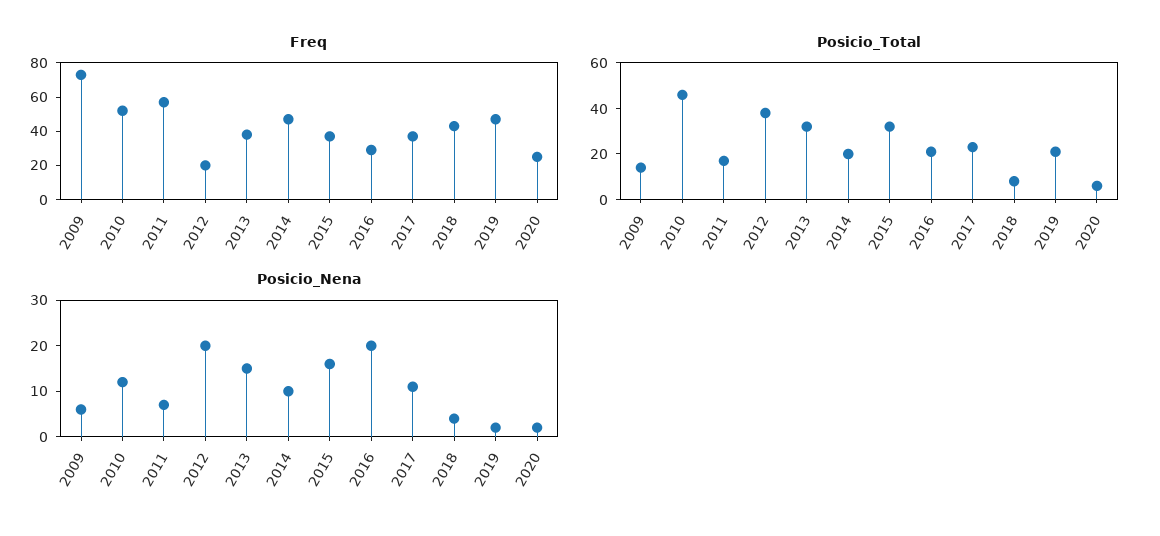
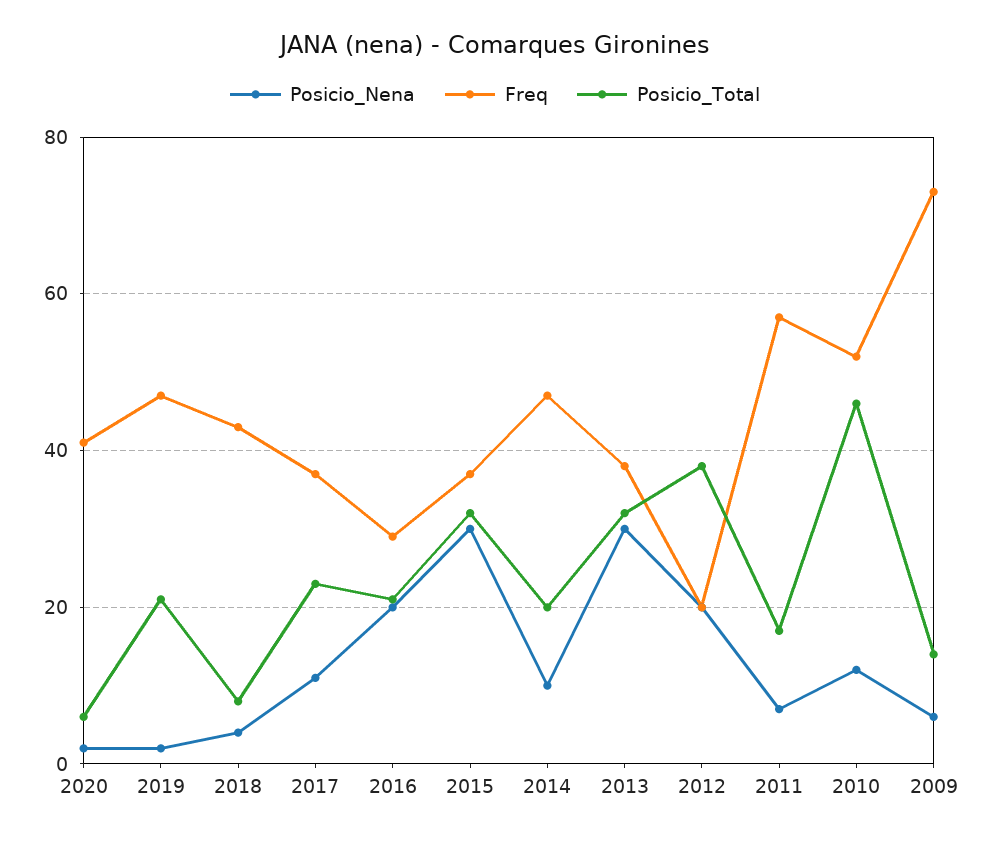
  {
    "Freq": {
      "2009": 75,
      "2010": 50,
      "2011": 55,
      "2012": 20,
      "2013": 40,
      "2014": 45,
      "2015": 35,
      "2016": 30,
      "2017": 35,
      "2018": 45,
      "2019": 45,
-     "2020": 25
+     "2020": 40
    },
    "Posicio_Total": {
      "2009": 15,
      "2010": 45,
      "2011": 15,
      "2012": 40,
      "2013": 30,
      "2014": 20,
      "2015": 30,
      "2016": 20,
      "2017": 25,
      "2018": 10,
      "2019": 20,
      "2020": 5
    },
    "Posicio_Nena": {
      "2009": 5,
      "2010": 10,
      "2011": 5,
      "2012": 20,
-     "2013": 15,
+     "2013": 30,
      "2014": 10,
-     "2015": 15,
+     "2015": 30,
      "2016": 20,
      "2017": 10,
      "2018": 5,
      "2019": 0,
      "2020": 0
    }
  }

